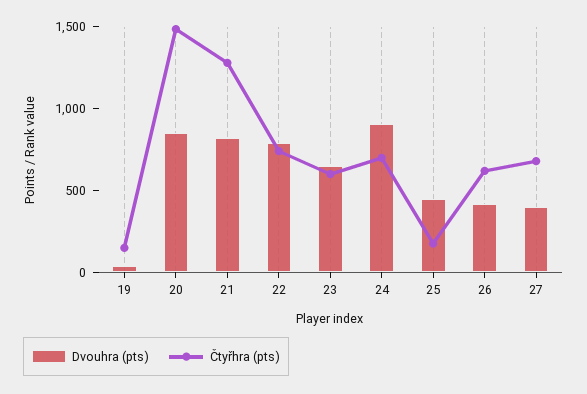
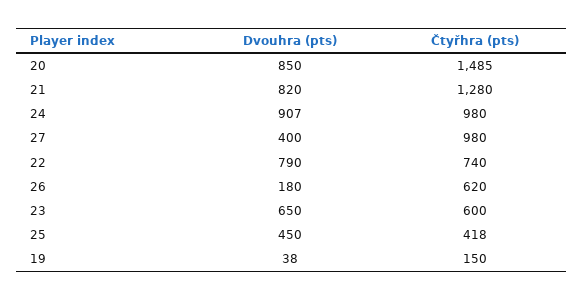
  {
    "Dvouhra (pts)": {
      "19": 38,
      "20": 850,
      "21": 820,
      "22": 790,
      "23": 650,
      "24": 907,
      "25": 450,
-     "26": 400,
+     "26": 180,
      "27": 400
    },
    "Čtyřhra (pts)": {
      "19": 150,
      "20": 1485,
      "21": 1280,
      "22": 740,
      "23": 600,
-     "24": 700,
+     "24": 980,
-     "25": 200,
+     "25": 418,
      "26": 620,
-     "27": 700
+     "27": 980
    }
  }

